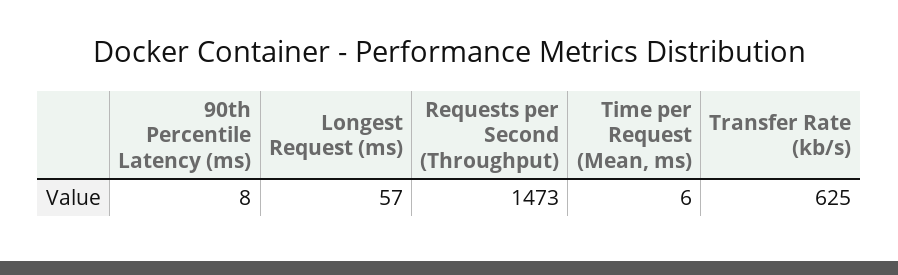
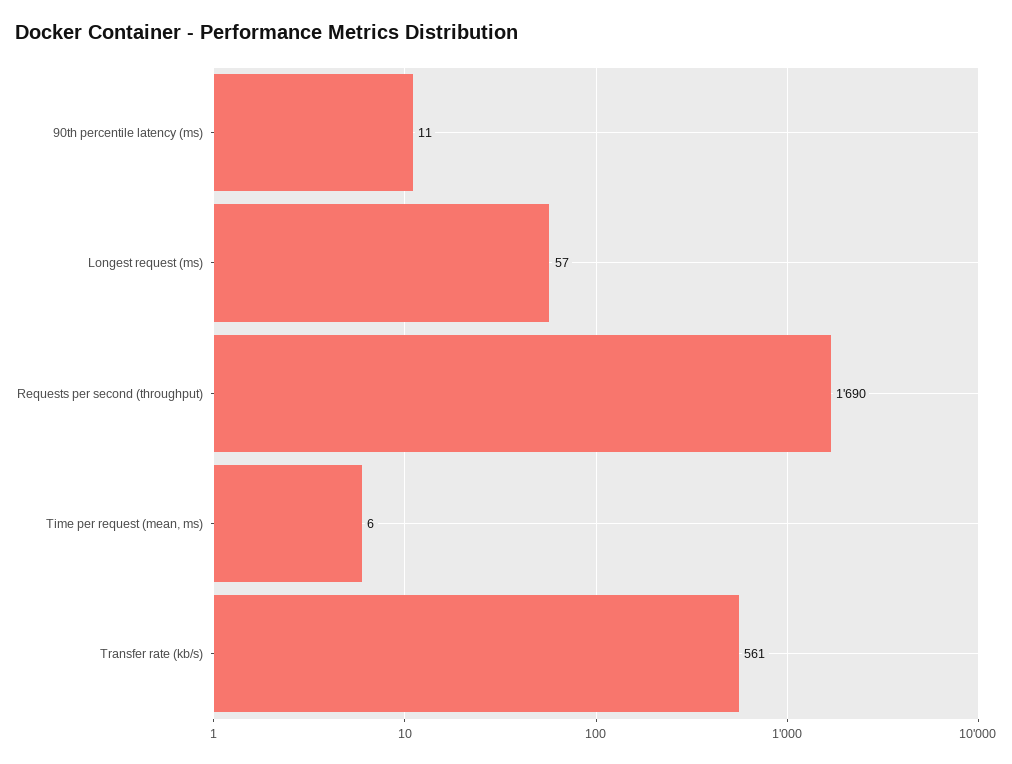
  {
-   "90th Percentile Latency (ms)": 8,
+   "90th Percentile Latency (ms)": 11,
    "Longest Request (ms)": 57,
-   "Requests per Second (Throughput)": 1473,
+   "Requests per Second (Throughput)": 1690,
    "Time per Request (Mean, ms)": 6,
-   "Transfer Rate (kb/s)": 625
+   "Transfer Rate (kb/s)": 561
  }

